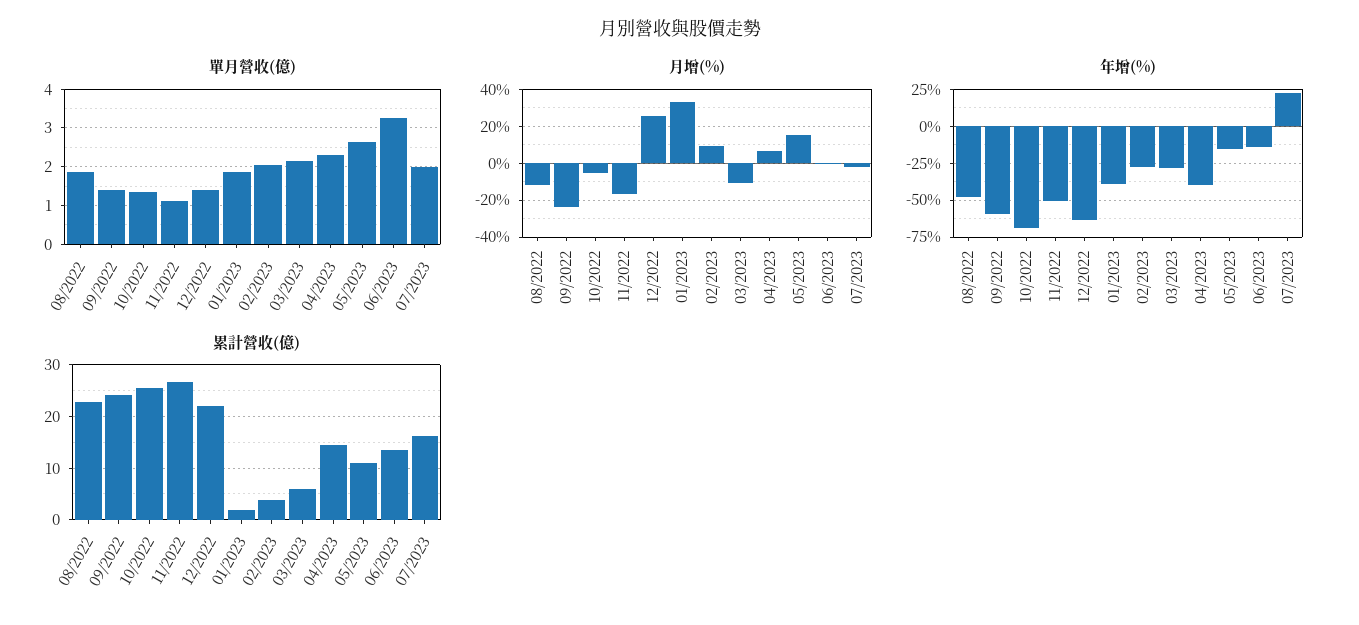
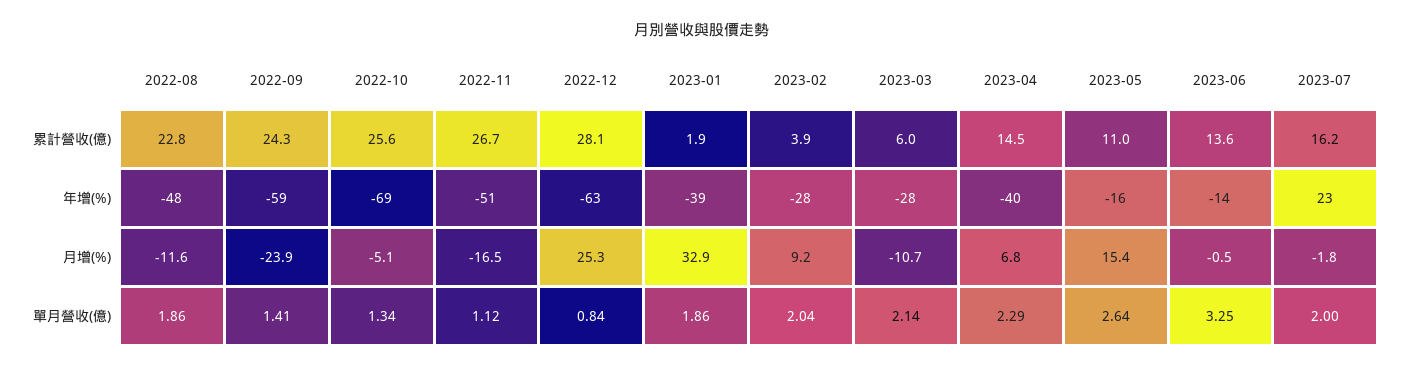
  {
    "單月營收(億)": {
      "08/2022": 1.86,
      "09/2022": 1.41,
      "10/2022": 1.34,
      "11/2022": 1.12,
-     "12/2022": 1.4,
+     "12/2022": 0.84,
      "01/2023": 1.86,
      "02/2023": 2.04,
      "03/2023": 2.14,
      "04/2023": 2.29,
      "05/2023": 2.64,
      "06/2023": 3.25,
      "07/2023": 2
    },
    "月增(%)": {
      "08/2022": -11.6,
      "09/2022": -23.9,
      "10/2022": -5.1,
      "11/2022": -16.5,
      "12/2022": 25.3,
      "01/2023": 32.9,
      "02/2023": 9.2,
      "03/2023": -10.7,
      "04/2023": 6.8,
      "05/2023": 15.4,
      "06/2023": -0.5,
      "07/2023": -1.8
    },
    "年增(%)": {
      "08/2022": -48,
      "09/2022": -59,
      "10/2022": -69,
      "11/2022": -51,
      "12/2022": -63,
      "01/2023": -39,
      "02/2023": -28,
      "03/2023": -28,
      "04/2023": -40,
      "05/2023": -16,
      "06/2023": -14,
      "07/2023": 23
    },
    "累計營收(億)": {
      "08/2022": 22.8,
      "09/2022": 24.3,
      "10/2022": 25.6,
      "11/2022": 26.7,
-     "12/2022": 22,
+     "12/2022": 28.1,
      "01/2023": 1.9,
      "02/2023": 3.9,
      "03/2023": 6,
      "04/2023": 14.5,
      "05/2023": 11,
      "06/2023": 13.6,
      "07/2023": 16.2
    }
  }

